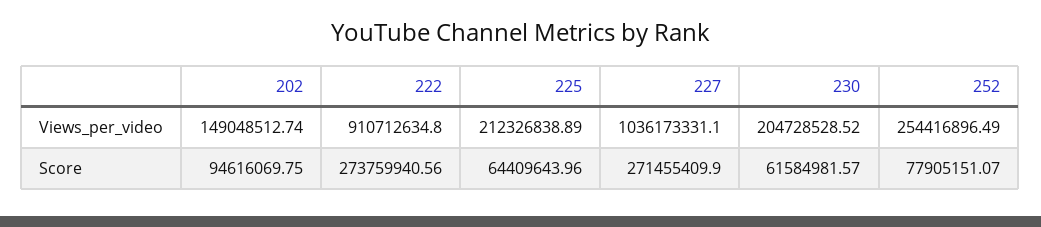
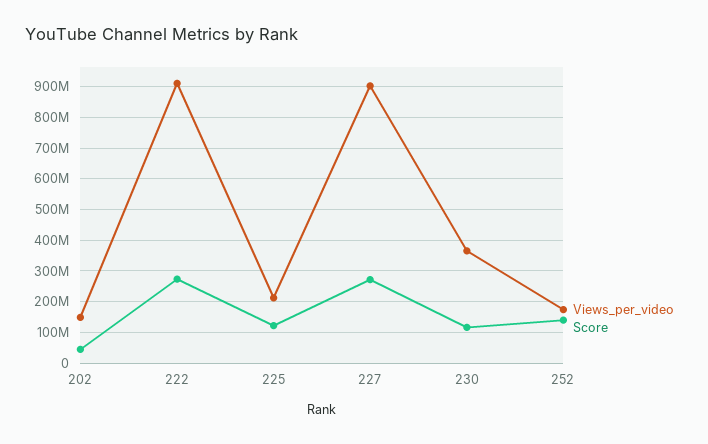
  {
    "Views_per_video": {
      "202": 149048512.74,
      "222": 910712634.8,
      "225": 212326838.89,
-     "227": 1036173331.1,
+     "227": 900000000,
-     "230": 204728528.52,
+     "230": 360000000,
-     "252": 254416896.49
+     "252": 180000000
    },
    "Score": {
-     "202": 94616069.75,
+     "202": 40000000,
      "222": 273759940.56,
-     "225": 64409643.96,
+     "225": 120000000,
      "227": 271455409.9,
-     "230": 61584981.57,
+     "230": 120000000,
-     "252": 77905151.07
+     "252": 140000000
    }
  }

